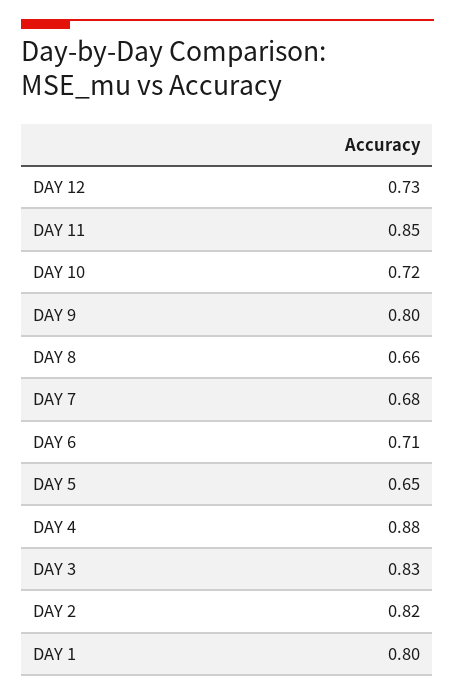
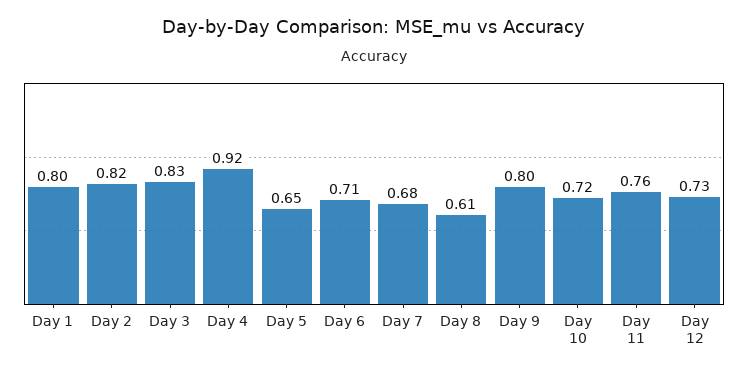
  {
    "DAY 12": 0.73,
-   "DAY 11": 0.85,
+   "DAY 11": 0.76,
    "DAY 10": 0.72,
    "DAY 9": 0.8,
-   "DAY 8": 0.66,
+   "DAY 8": 0.61,
    "DAY 7": 0.68,
    "DAY 6": 0.71,
    "DAY 5": 0.65,
-   "DAY 4": 0.88,
+   "DAY 4": 0.92,
    "DAY 3": 0.83,
    "DAY 2": 0.82,
    "DAY 1": 0.8
  }

